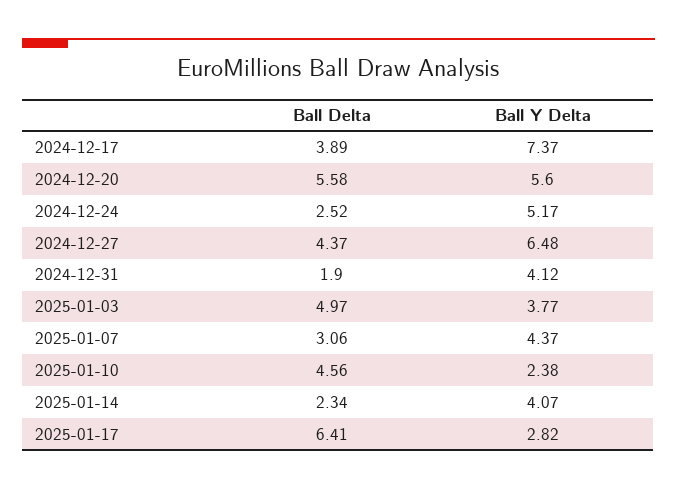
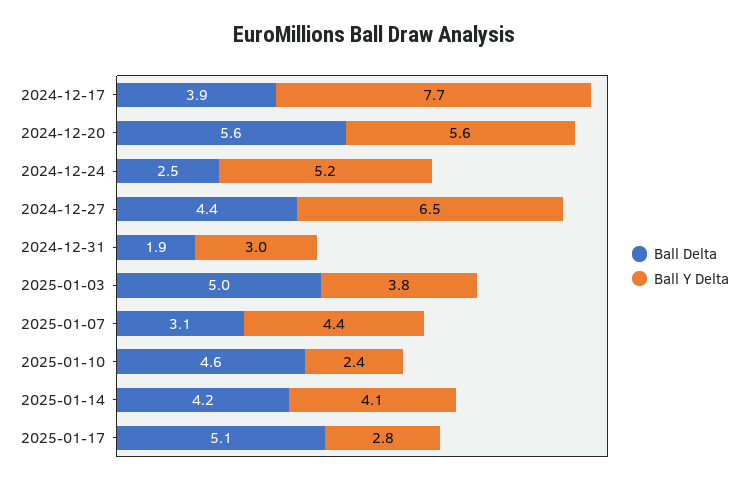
  {
    "Ball Delta": {
      "2024-12-17": 3.89,
      "2024-12-20": 5.58,
      "2024-12-24": 2.52,
      "2024-12-27": 4.37,
      "2024-12-31": 1.9,
      "2025-01-03": 4.97,
      "2025-01-07": 3.06,
      "2025-01-10": 4.56,
-     "2025-01-14": 2.34,
+     "2025-01-14": 4.2,
-     "2025-01-17": 6.41
+     "2025-01-17": 5.1
    },
    "Ball Y Delta": {
-     "2024-12-17": 7.37,
+     "2024-12-17": 7.7,
      "2024-12-20": 5.6,
      "2024-12-24": 5.17,
      "2024-12-27": 6.48,
-     "2024-12-31": 4.12,
+     "2024-12-31": 3,
      "2025-01-03": 3.77,
      "2025-01-07": 4.37,
      "2025-01-10": 2.38,
      "2025-01-14": 4.07,
      "2025-01-17": 2.82
    }
  }

